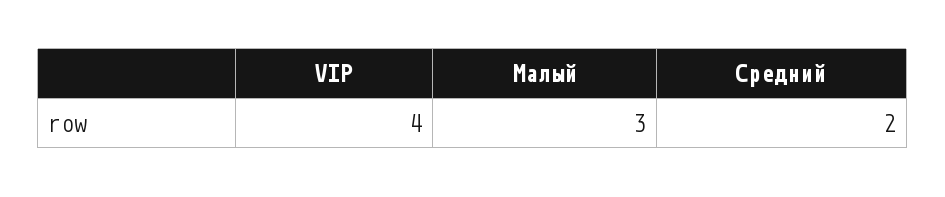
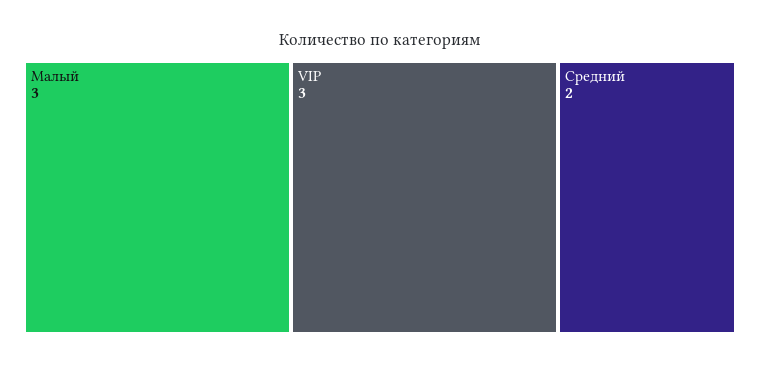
  {
-   "VIP": 4,
+   "VIP": 3,
    "Малый": 3,
    "Средний": 2
  }

